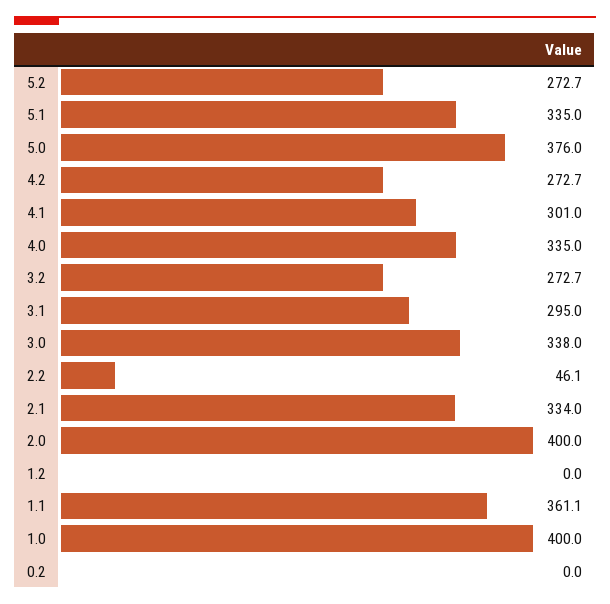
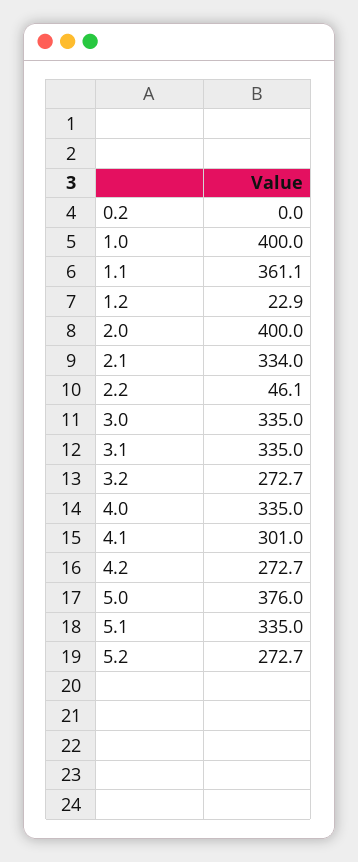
  {
    "5.2": 272.7,
    "5.1": 335,
    "5.0": 376,
    "4.2": 272.7,
    "4.1": 301,
    "4.0": 335,
    "3.2": 272.7,
-   "3.1": 295,
+   "3.1": 335,
-   "3.0": 338,
+   "3.0": 335,
    "2.2": 46.1,
    "2.1": 334,
    "2.0": 400,
-   "1.2": 0,
+   "1.2": 22.9,
    "1.1": 361.1,
    "1.0": 400,
    "0.2": 0
  }

